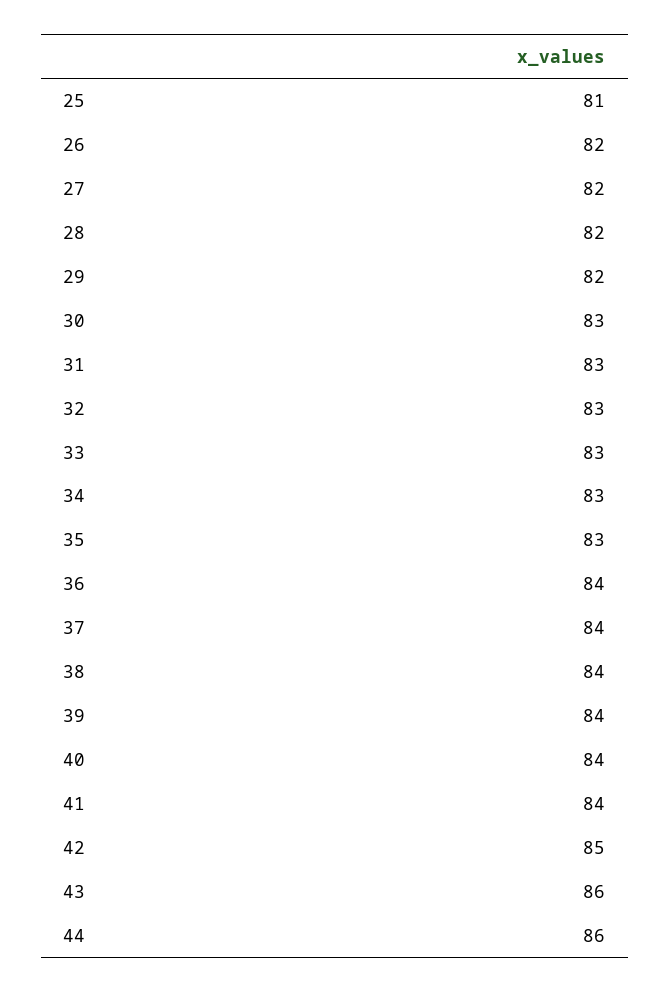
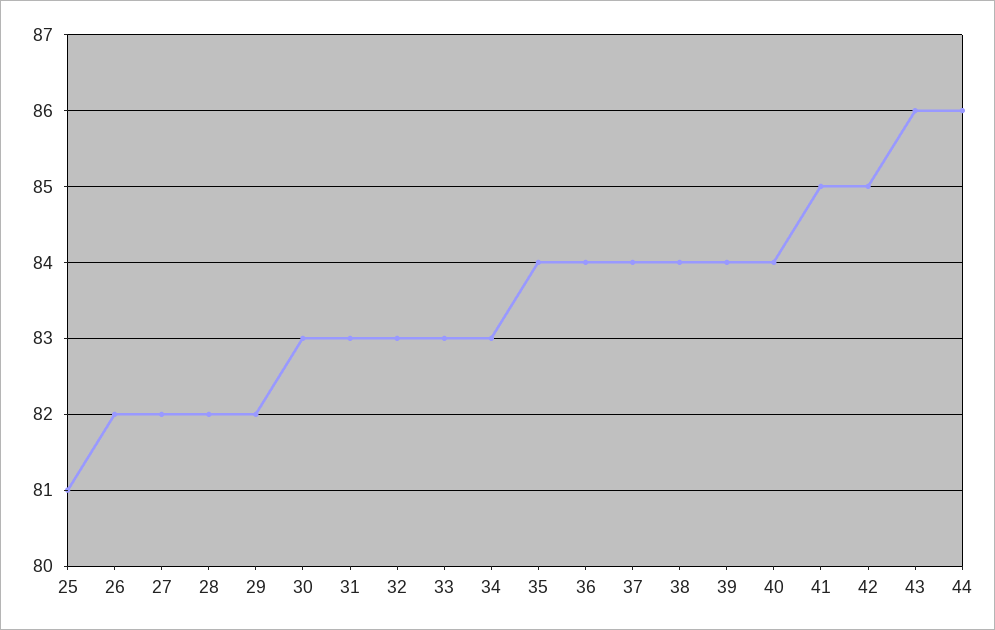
  {
    "25": 81,
    "26": 82,
    "27": 82,
    "28": 82,
    "29": 82,
    "30": 83,
    "31": 83,
    "32": 83,
    "33": 83,
    "34": 83,
-   "35": 83,
+   "35": 84,
    "36": 84,
    "37": 84,
    "38": 84,
    "39": 84,
    "40": 84,
-   "41": 84,
+   "41": 85,
    "42": 85,
    "43": 86,
    "44": 86
  }

